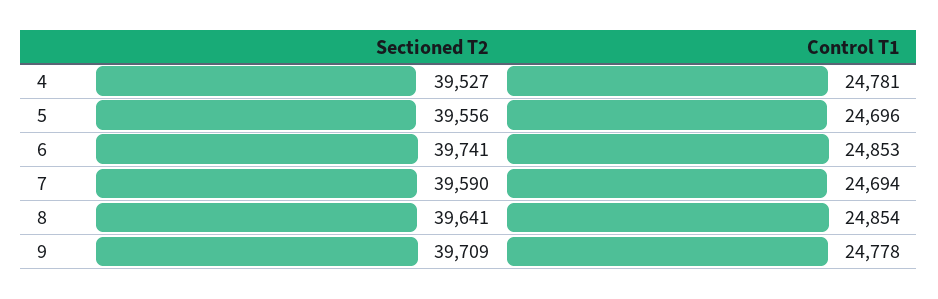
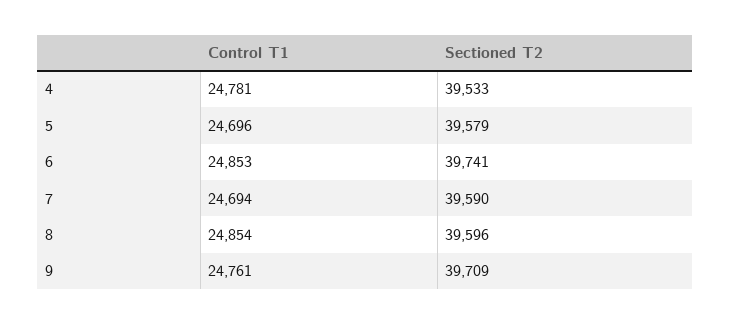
  {
    "Sectioned T2": {
-     "4": 39527,
+     "4": 39533,
-     "5": 39556,
+     "5": 39579,
      "6": 39741,
      "7": 39590,
-     "8": 39641,
+     "8": 39596,
      "9": 39709
    },
    "Control T1": {
      "4": 24781,
      "5": 24696,
      "6": 24853,
      "7": 24694,
      "8": 24854,
-     "9": 24778
+     "9": 24761
    }
  }

